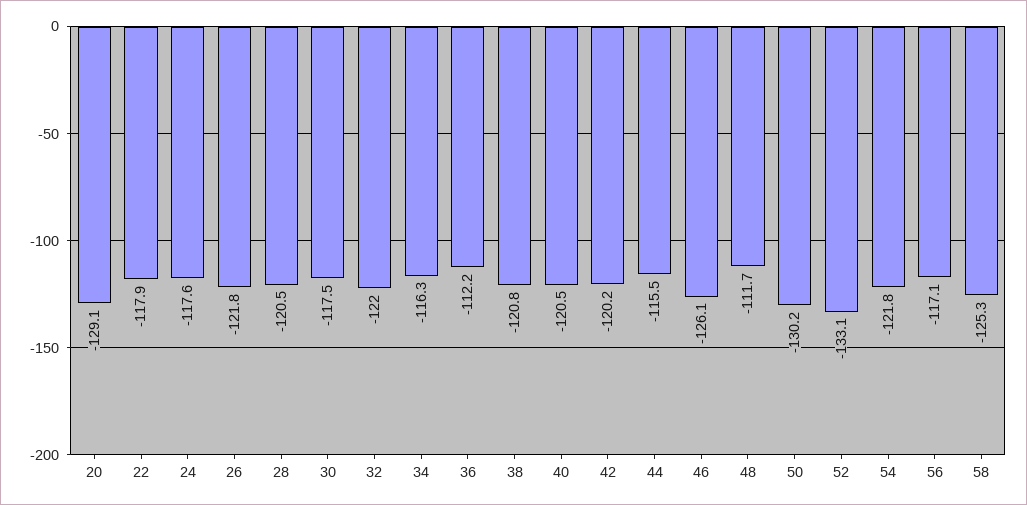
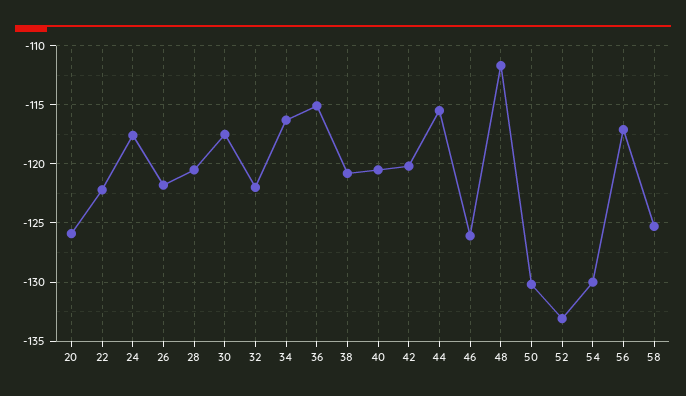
  {
-   "20": -129.1,
+   "20": -126,
-   "22": -117.9,
+   "22": -122,
    "24": -117.6,
    "26": -121.8,
    "28": -120.5,
    "30": -117.5,
    "32": -122,
    "34": -116.3,
-   "36": -112.2,
+   "36": -115,
    "38": -120.8,
    "40": -120.5,
    "42": -120.2,
    "44": -115.5,
    "46": -126.1,
    "48": -111.7,
    "50": -130.2,
    "52": -133.1,
-   "54": -121.8,
+   "54": -130,
    "56": -117.1,
    "58": -125.3
  }

